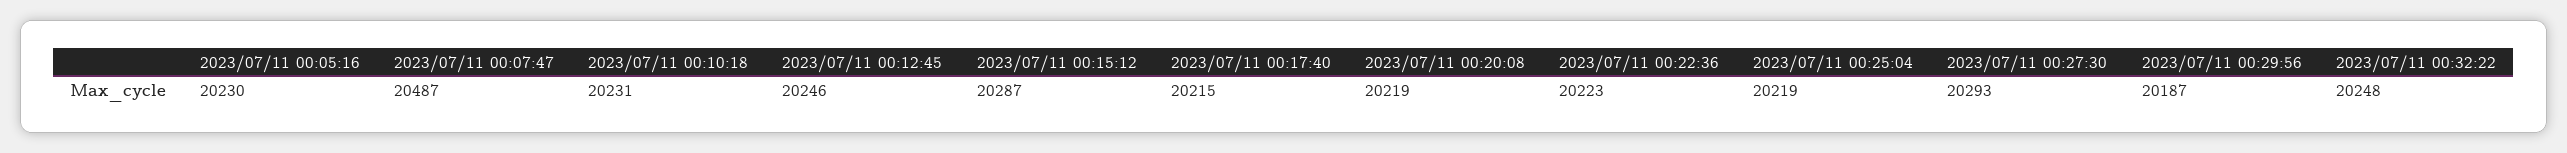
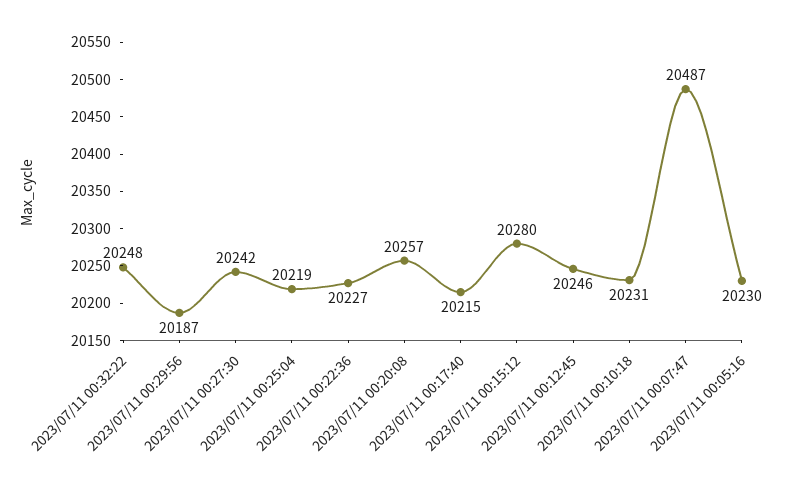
  {
    "2023/07/11 00:05:16": 20230,
    "2023/07/11 00:07:47": 20487,
    "2023/07/11 00:10:18": 20231,
    "2023/07/11 00:12:45": 20246,
-   "2023/07/11 00:15:12": 20287,
+   "2023/07/11 00:15:12": 20280,
    "2023/07/11 00:17:40": 20215,
-   "2023/07/11 00:20:08": 20219,
+   "2023/07/11 00:20:08": 20257,
-   "2023/07/11 00:22:36": 20223,
+   "2023/07/11 00:22:36": 20227,
    "2023/07/11 00:25:04": 20219,
-   "2023/07/11 00:27:30": 20293,
+   "2023/07/11 00:27:30": 20242,
    "2023/07/11 00:29:56": 20187,
    "2023/07/11 00:32:22": 20248
  }

